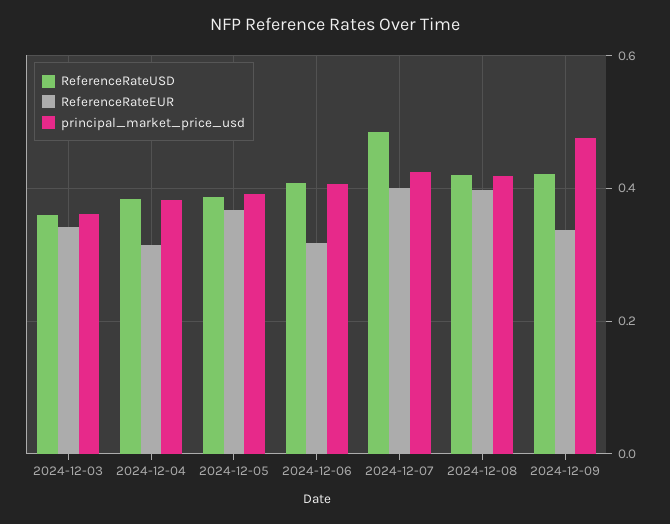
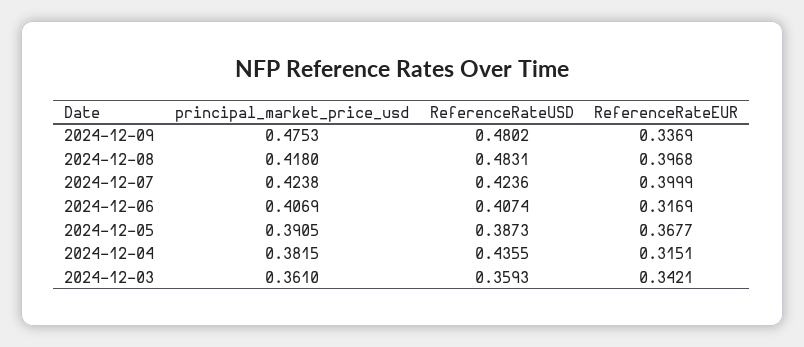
  {
    "ReferenceRateUSD": {
      "2024-12-03": 0.3593,
-     "2024-12-04": 0.38,
+     "2024-12-04": 0.4355,
      "2024-12-05": 0.3873,
      "2024-12-06": 0.4074,
-     "2024-12-07": 0.48,
+     "2024-12-07": 0.4236,
-     "2024-12-08": 0.42,
+     "2024-12-08": 0.4831,
-     "2024-12-09": 0.42
+     "2024-12-09": 0.4802
    },
    "ReferenceRateEUR": {
      "2024-12-03": 0.3421,
      "2024-12-04": 0.3151,
      "2024-12-05": 0.3677,
      "2024-12-06": 0.3169,
      "2024-12-07": 0.3999,
      "2024-12-08": 0.3968,
      "2024-12-09": 0.3369
    },
    "principal_market_price_usd": {
      "2024-12-03": 0.361,
      "2024-12-04": 0.3815,
      "2024-12-05": 0.3905,
      "2024-12-06": 0.4069,
      "2024-12-07": 0.4238,
      "2024-12-08": 0.418,
      "2024-12-09": 0.4753
    }
  }

